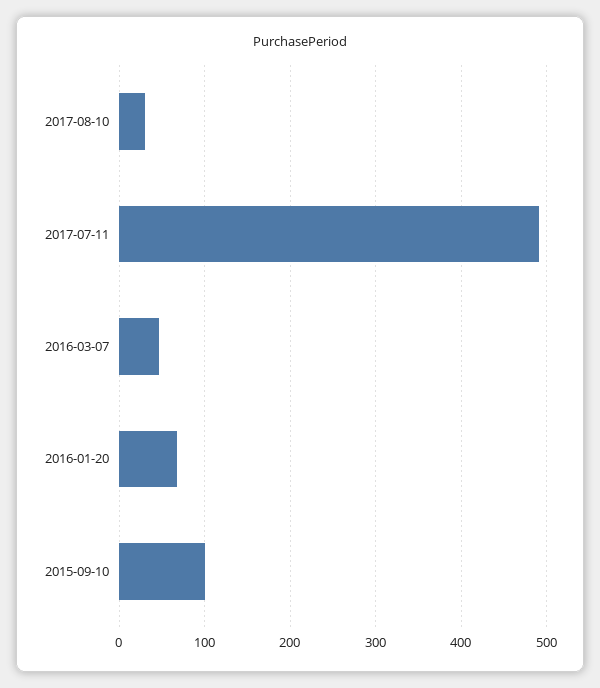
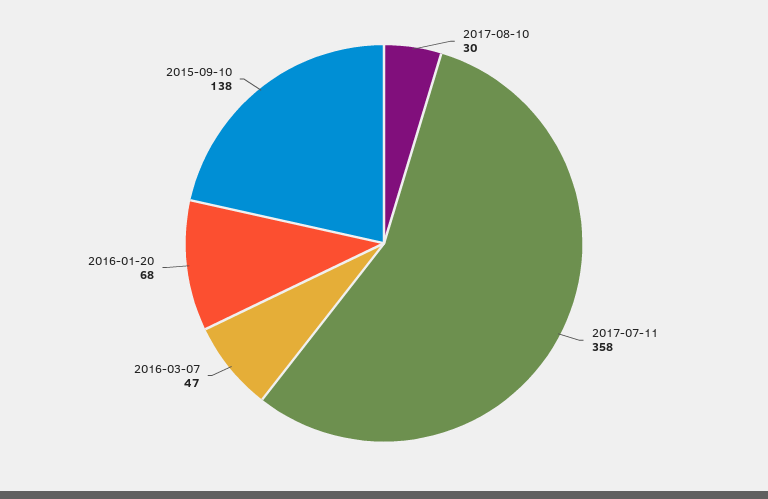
  {
    "2017-08-10": 30,
-   "2017-07-11": 490,
+   "2017-07-11": 358,
    "2016-03-07": 47,
    "2016-01-20": 68,
-   "2015-09-10": 100
+   "2015-09-10": 138
  }

